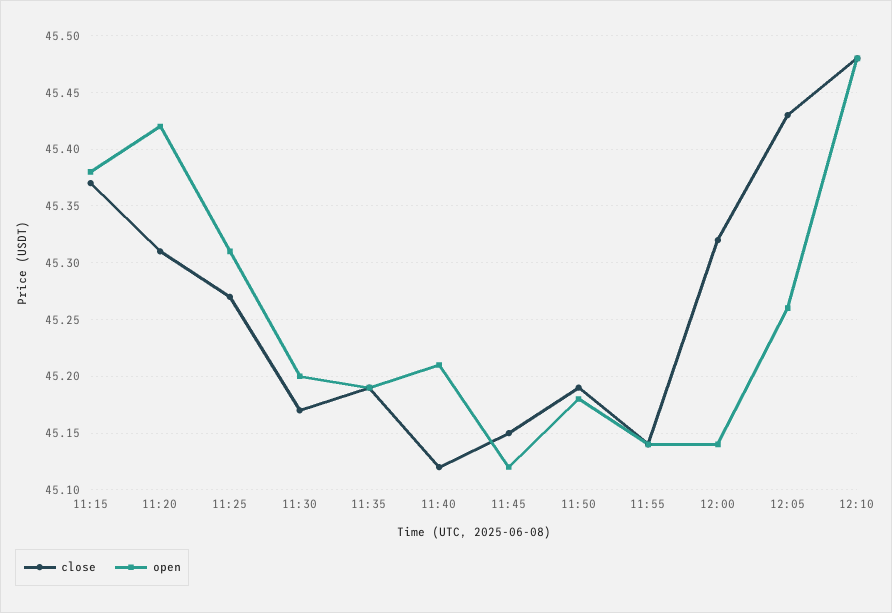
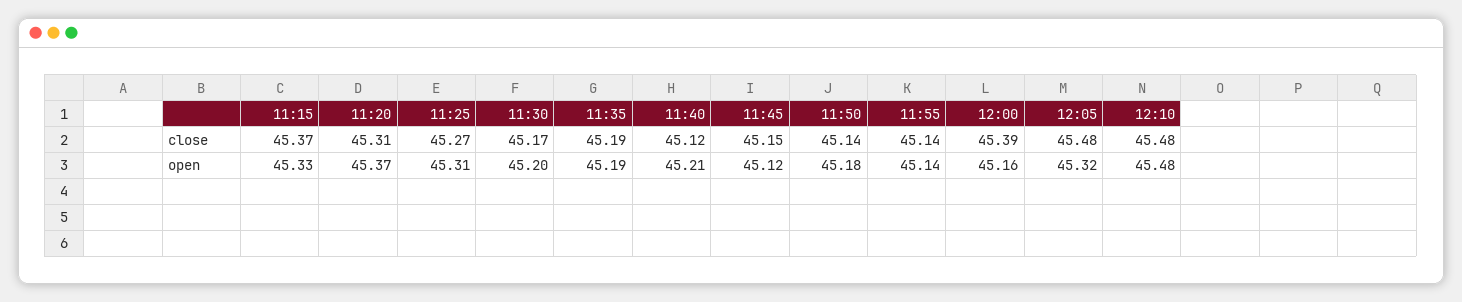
  {
    "close": {
      "11:15": 45.37,
      "11:20": 45.31,
      "11:25": 45.27,
      "11:30": 45.17,
      "11:35": 45.19,
      "11:40": 45.12,
      "11:45": 45.15,
-     "11:50": 45.19,
+     "11:50": 45.14,
      "11:55": 45.14,
-     "12:00": 45.32,
+     "12:00": 45.39,
-     "12:05": 45.43,
+     "12:05": 45.48,
      "12:10": 45.48
    },
    "open": {
-     "11:15": 45.38,
+     "11:15": 45.33,
-     "11:20": 45.42,
+     "11:20": 45.37,
      "11:25": 45.31,
      "11:30": 45.2,
      "11:35": 45.19,
      "11:40": 45.21,
      "11:45": 45.12,
      "11:50": 45.18,
      "11:55": 45.14,
-     "12:00": 45.14,
+     "12:00": 45.16,
-     "12:05": 45.26,
+     "12:05": 45.32,
      "12:10": 45.48
    }
  }

